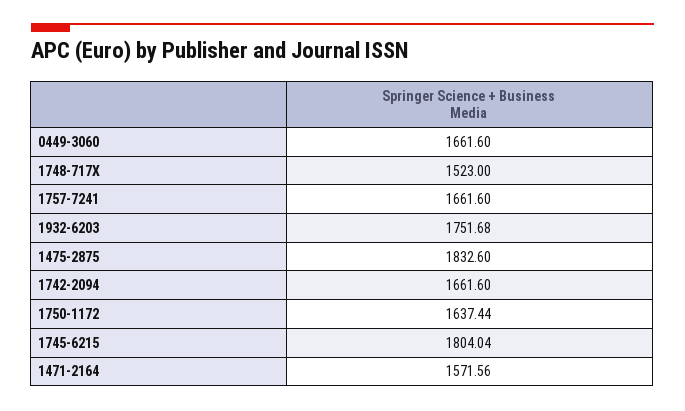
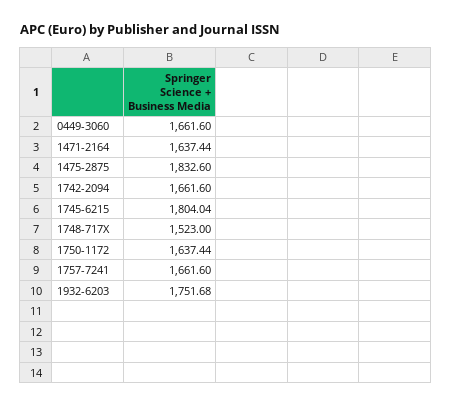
  {
    "0449-3060": 1661.6,
    "1748-717X": 1523,
    "1757-7241": 1661.6,
    "1932-6203": 1751.68,
    "1475-2875": 1832.6,
    "1742-2094": 1661.6,
    "1750-1172": 1637.44,
    "1745-6215": 1804.04,
-   "1471-2164": 1571.56
+   "1471-2164": 1637.44
  }

